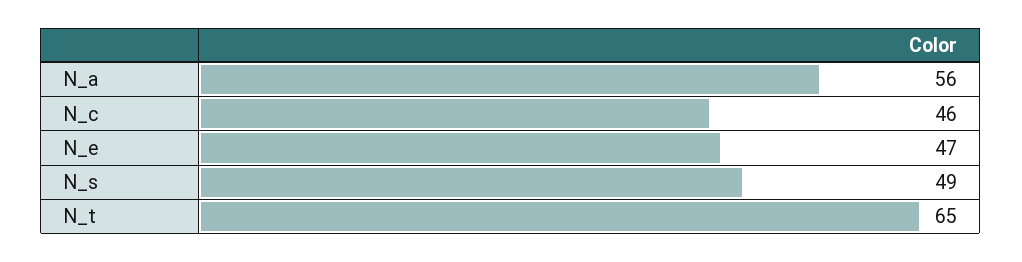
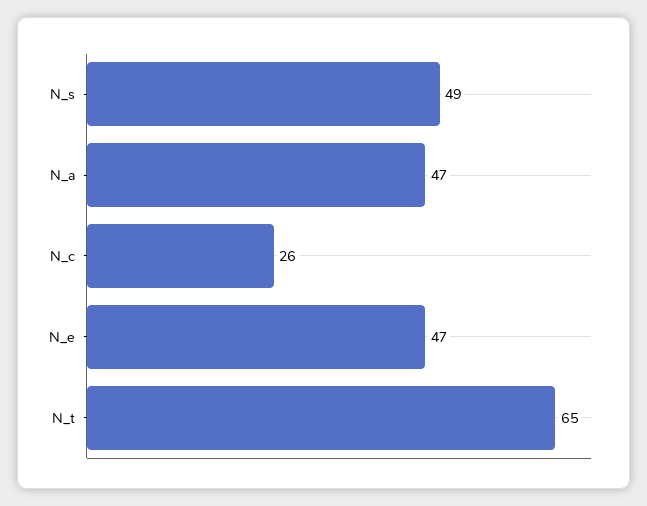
  {
-   "N_a": 56,
+   "N_a": 47,
-   "N_c": 46,
+   "N_c": 26,
    "N_e": 47,
    "N_s": 49,
    "N_t": 65
  }

